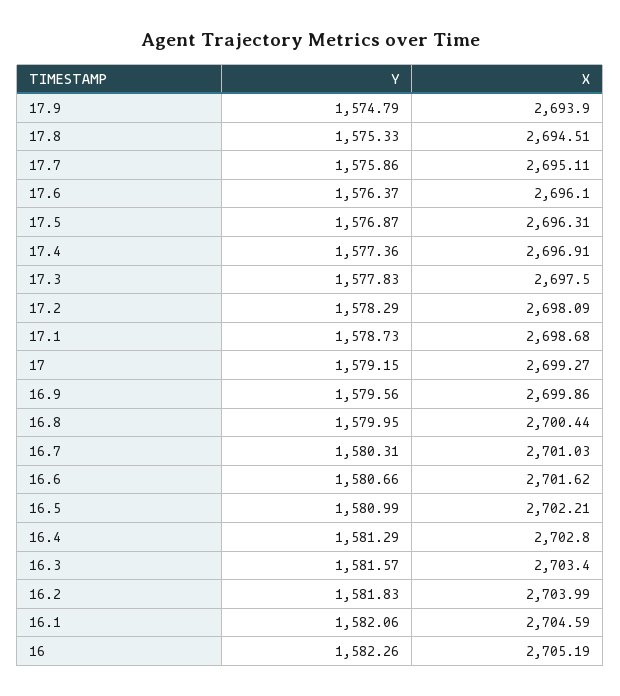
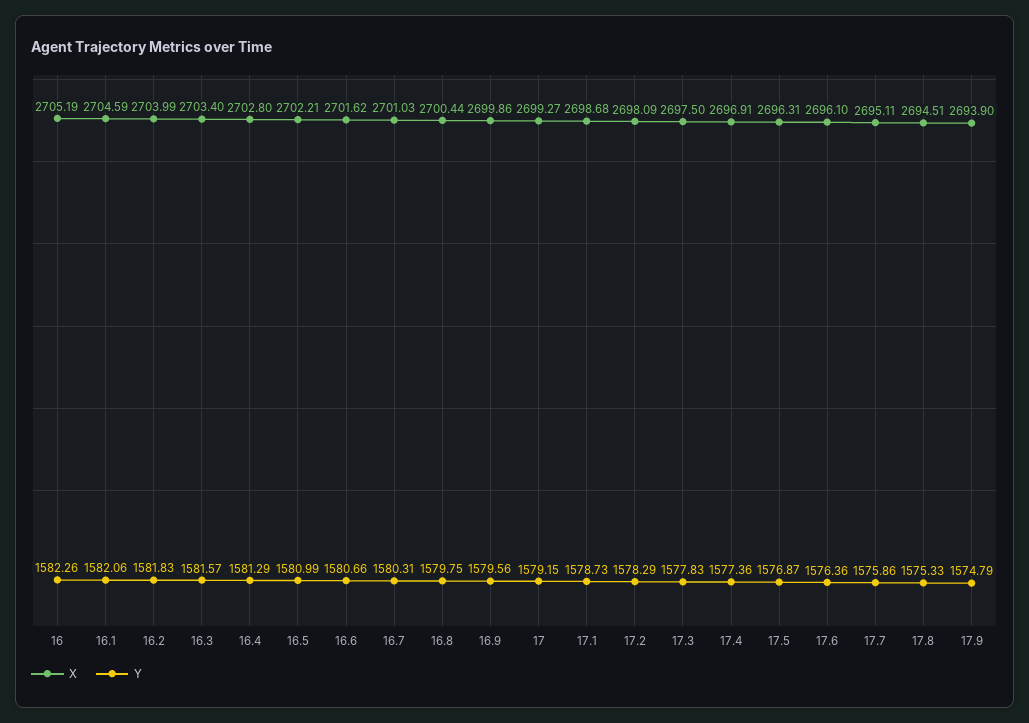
  {
    "Y": {
      "17.9": 1574.79,
      "17.8": 1575.33,
      "17.7": 1575.86,
-     "17.6": 1576.37,
+     "17.6": 1576.36,
      "17.5": 1576.87,
      "17.4": 1577.36,
      "17.3": 1577.83,
      "17.2": 1578.29,
      "17.1": 1578.73,
      "17": 1579.15,
      "16.9": 1579.56,
-     "16.8": 1579.95,
+     "16.8": 1579.75,
      "16.7": 1580.31,
      "16.6": 1580.66,
      "16.5": 1580.99,
      "16.4": 1581.29,
      "16.3": 1581.57,
      "16.2": 1581.83,
      "16.1": 1582.06,
      "16": 1582.26
    },
    "X": {
      "17.9": 2693.9,
      "17.8": 2694.51,
      "17.7": 2695.11,
      "17.6": 2696.1,
      "17.5": 2696.31,
      "17.4": 2696.91,
      "17.3": 2697.5,
      "17.2": 2698.09,
      "17.1": 2698.68,
      "17": 2699.27,
      "16.9": 2699.86,
      "16.8": 2700.44,
      "16.7": 2701.03,
      "16.6": 2701.62,
      "16.5": 2702.21,
      "16.4": 2702.8,
      "16.3": 2703.4,
      "16.2": 2703.99,
      "16.1": 2704.59,
      "16": 2705.19
    }
  }

